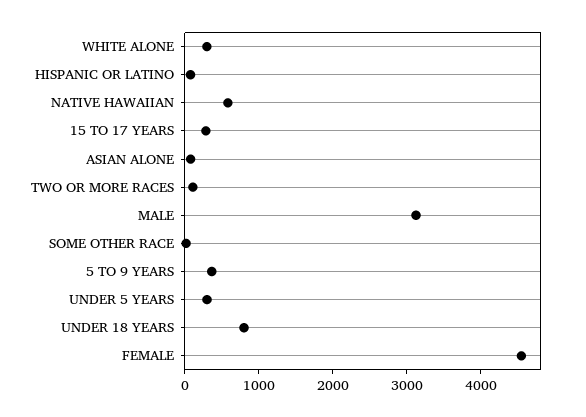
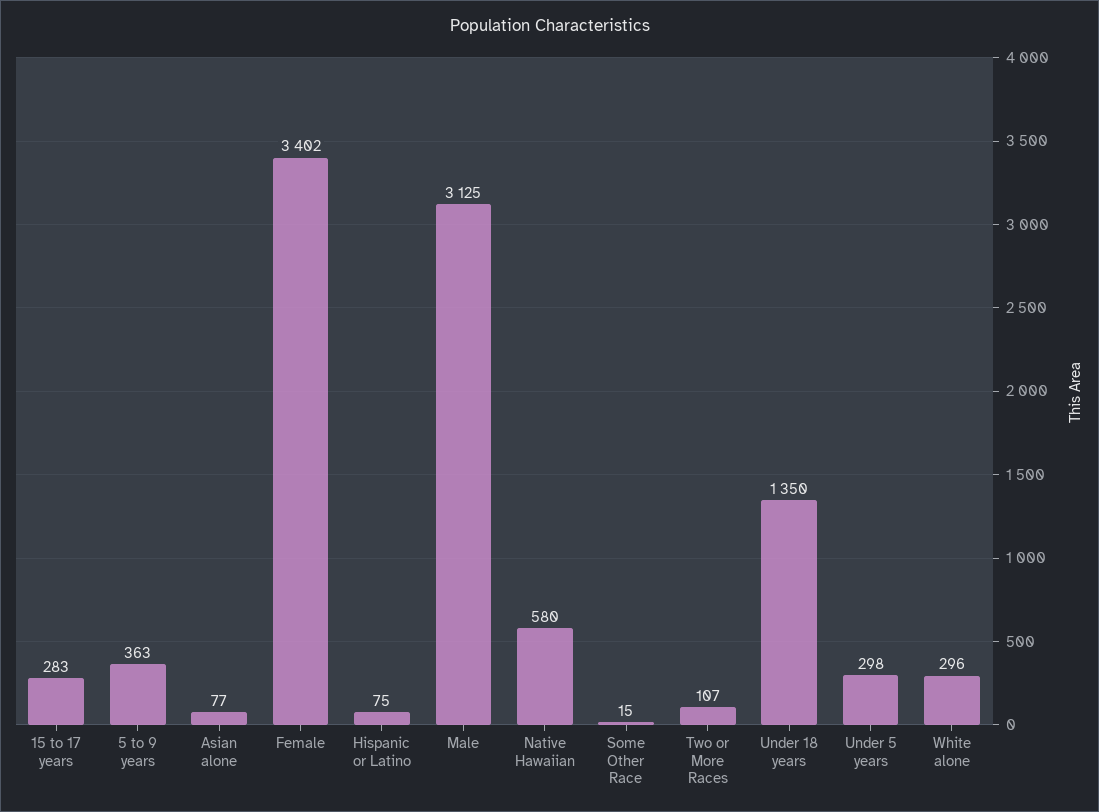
  {
    "WHITE ALONE": 296,
    "HISPANIC OR LATINO": 75,
    "NATIVE HAWAIIAN": 580,
    "15 TO 17 YEARS": 283,
    "ASIAN ALONE": 77,
    "TWO OR MORE RACES": 107,
    "MALE": 3125,
    "SOME OTHER RACE": 15,
    "5 TO 9 YEARS": 363,
    "UNDER 5 YEARS": 298,
-   "UNDER 18 YEARS": 800,
+   "UNDER 18 YEARS": 1350,
-   "FEMALE": 4600
+   "FEMALE": 3402
  }

